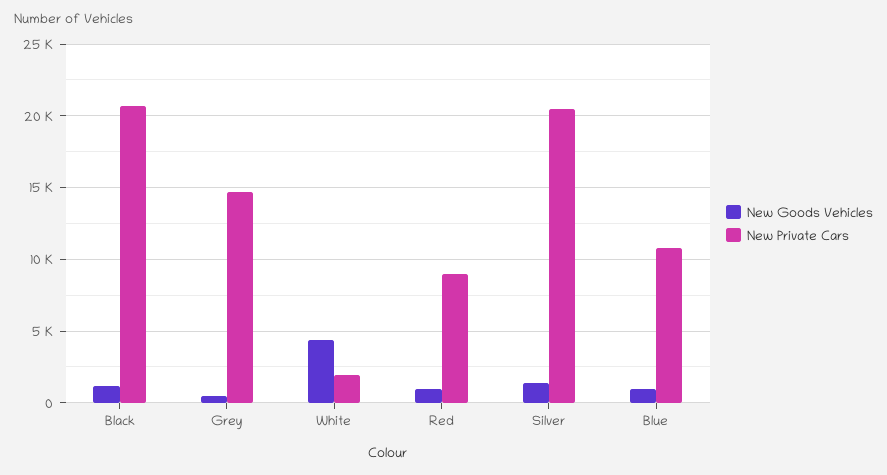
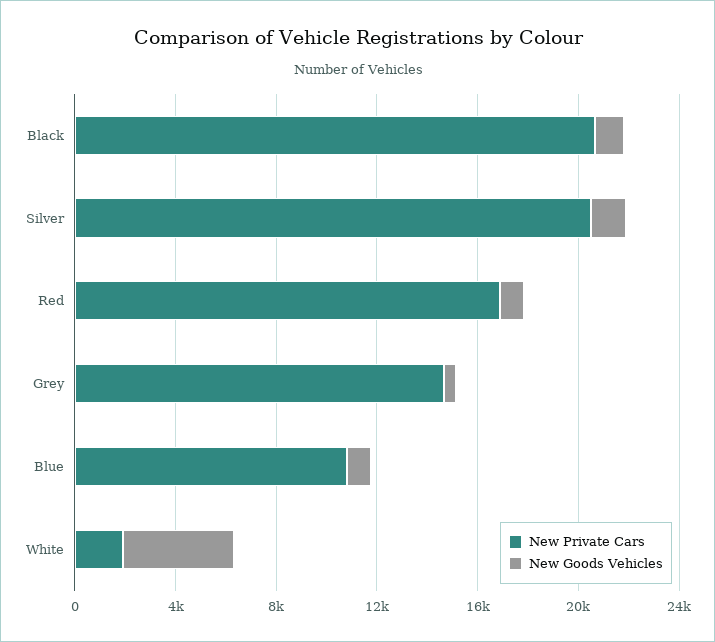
  {
    "New Goods Vehicles": {
      "Black": 1000,
      "Grey": 500,
      "White": 4500,
      "Red": 1000,
      "Silver": 1500,
      "Blue": 1000
    },
    "New Private Cars": {
      "Black": 20500,
      "Grey": 14500,
      "White": 2000,
-     "Red": 9000,
+     "Red": 17000,
      "Silver": 20500,
      "Blue": 11000
    }
  }

